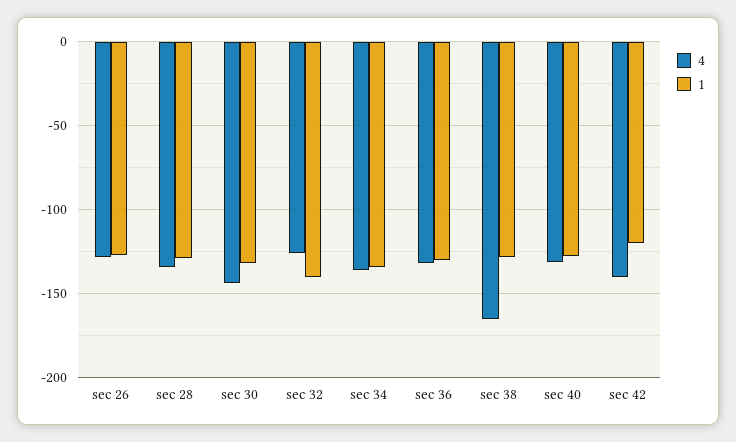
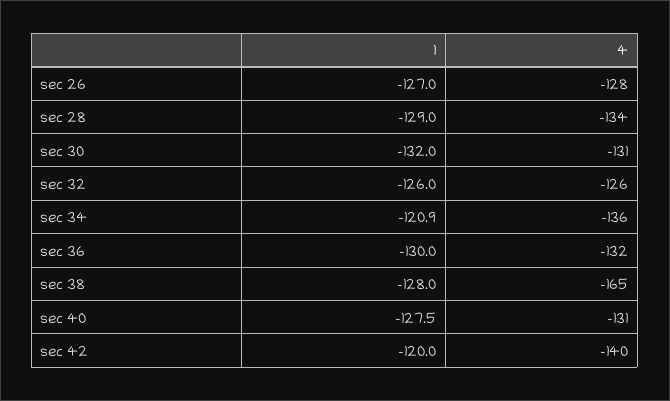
  {
    "4": {
      "sec 26": -128,
      "sec 28": -134,
-     "sec 30": -145,
+     "sec 30": -131,
      "sec 32": -126,
      "sec 34": -136,
      "sec 36": -132,
      "sec 38": -165,
      "sec 40": -131,
      "sec 42": -140
    },
    "1": {
      "sec 26": -127,
      "sec 28": -129,
      "sec 30": -132,
-     "sec 32": -140,
+     "sec 32": -126,
-     "sec 34": -135,
+     "sec 34": -120.9,
      "sec 36": -130,
      "sec 38": -128,
      "sec 40": -127.5,
      "sec 42": -120
    }
  }

